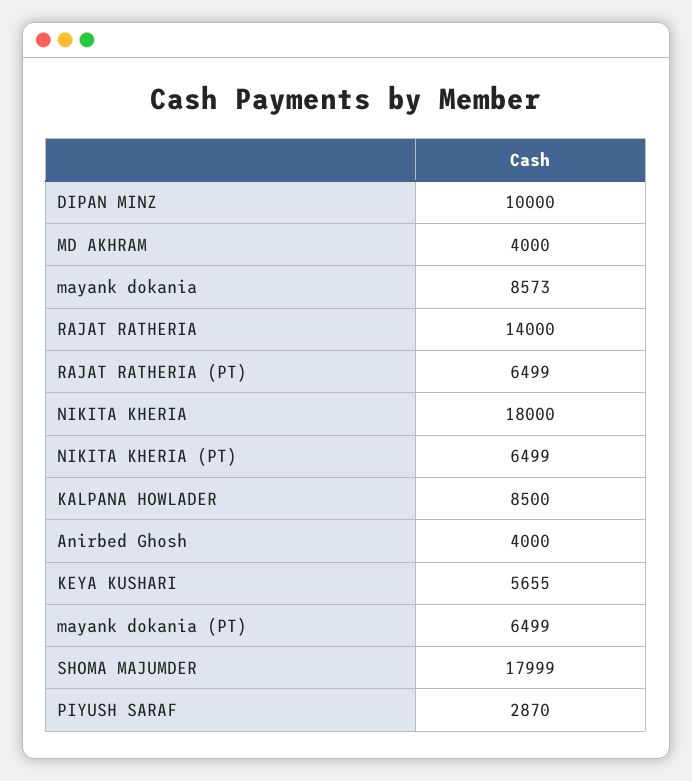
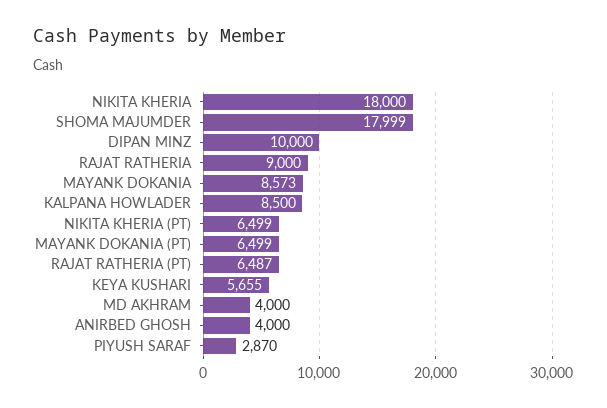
  {
    "DIPAN MINZ": 10000,
    "MD AKHRAM": 4000,
    "mayank dokania": 8573,
-   "RAJAT RATHERIA": 14000,
+   "RAJAT RATHERIA": 9000,
-   "RAJAT RATHERIA (PT)": 6499,
+   "RAJAT RATHERIA (PT)": 6487,
    "NIKITA KHERIA": 18000,
    "NIKITA KHERIA (PT)": 6499,
    "KALPANA HOWLADER": 8500,
    "Anirbed Ghosh": 4000,
    "KEYA KUSHARI": 5655,
    "mayank dokania (PT)": 6499,
    "SHOMA MAJUMDER": 17999,
    "PIYUSH SARAF": 2870
  }

